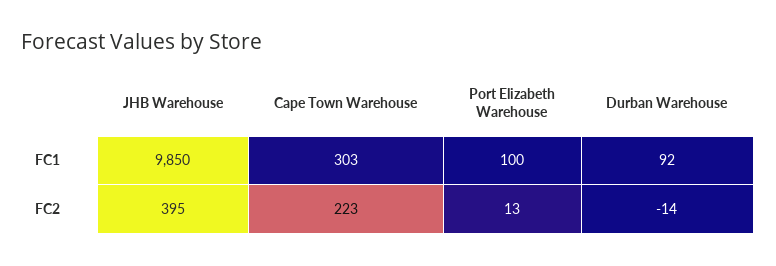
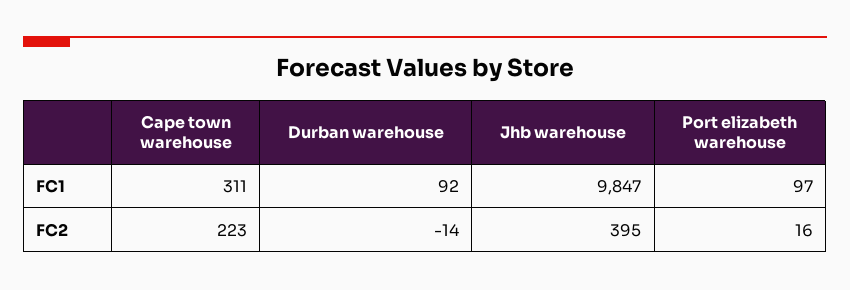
  {
    "JHB Warehouse": {
-     "FC1": 9850,
+     "FC1": 9847,
      "FC2": 395
    },
    "Cape Town Warehouse": {
-     "FC1": 303,
+     "FC1": 311,
      "FC2": 223
    },
    "Port Elizabeth Warehouse": {
-     "FC1": 100,
+     "FC1": 97,
-     "FC2": 13
+     "FC2": 16
    },
    "Durban Warehouse": {
      "FC1": 92,
      "FC2": -14
    }
  }

